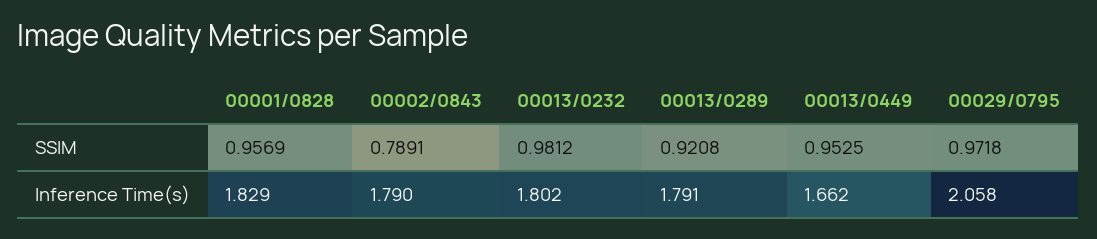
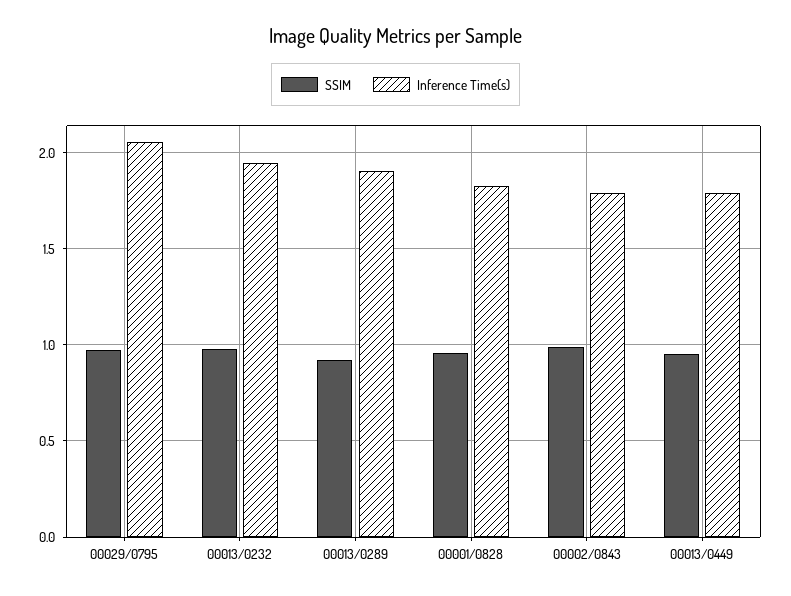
  {
    "SSIM": {
      "00001/0828": 0.9569,
-     "00002/0843": 0.7891,
+     "00002/0843": 1,
      "00013/0232": 0.9812,
      "00013/0289": 0.9208,
      "00013/0449": 0.9525,
      "00029/0795": 0.9718
    },
    "Inference Time(s)": {
      "00001/0828": 1.829,
      "00002/0843": 1.79,
-     "00013/0232": 1.802,
+     "00013/0232": 1.95,
-     "00013/0289": 1.791,
+     "00013/0289": 1.9,
-     "00013/0449": 1.662,
+     "00013/0449": 1.8,
      "00029/0795": 2.058
    }
  }

